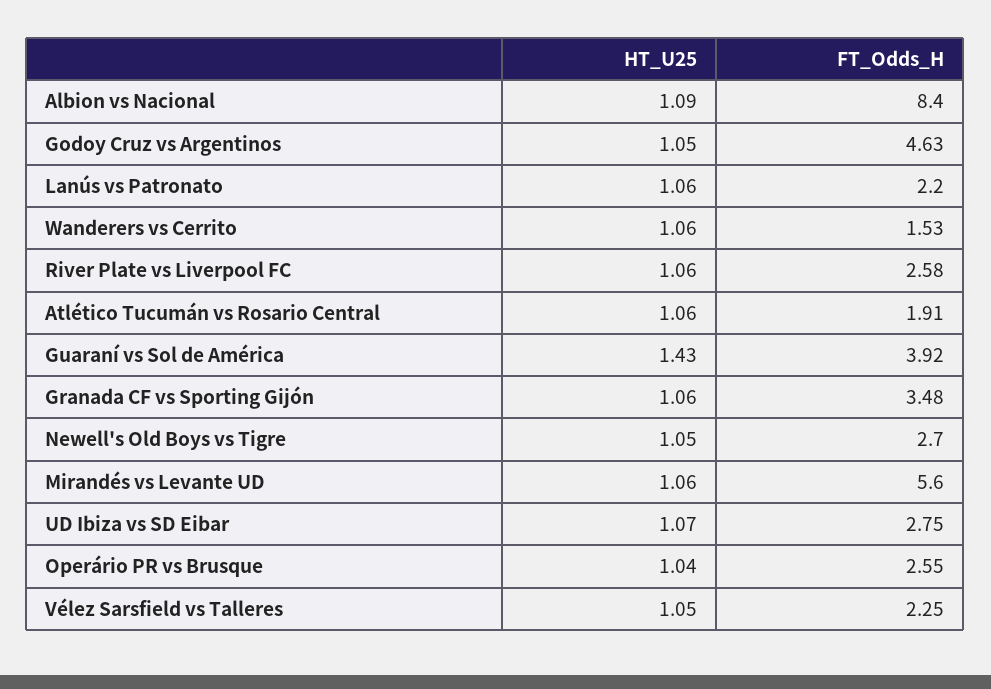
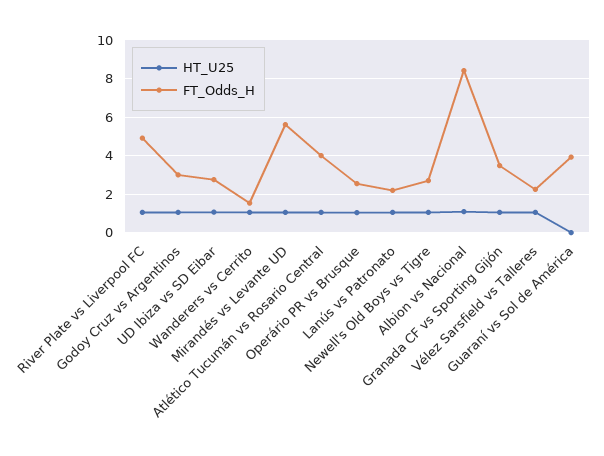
  {
    "HT_U25": {
      "Albion vs Nacional": 1.09,
      "Godoy Cruz vs Argentinos": 1.05,
      "Lanús vs Patronato": 1.06,
      "Wanderers vs Cerrito": 1.06,
      "River Plate vs Liverpool FC": 1.06,
      "Atlético Tucumán vs Rosario Central": 1.06,
-     "Guaraní vs Sol de América": 1.43,
+     "Guaraní vs Sol de América": 0,
      "Granada CF vs Sporting Gijón": 1.06,
      "Newell's Old Boys vs Tigre": 1.05,
      "Mirandés vs Levante UD": 1.06,
      "UD Ibiza vs SD Eibar": 1.07,
      "Operário PR vs Brusque": 1.04,
      "Vélez Sarsfield vs Talleres": 1.05
    },
    "FT_Odds_H": {
      "Albion vs Nacional": 8.4,
-     "Godoy Cruz vs Argentinos": 4.63,
+     "Godoy Cruz vs Argentinos": 3,
      "Lanús vs Patronato": 2.2,
      "Wanderers vs Cerrito": 1.53,
-     "River Plate vs Liverpool FC": 2.58,
+     "River Plate vs Liverpool FC": 5,
-     "Atlético Tucumán vs Rosario Central": 1.91,
+     "Atlético Tucumán vs Rosario Central": 4,
      "Guaraní vs Sol de América": 3.92,
      "Granada CF vs Sporting Gijón": 3.48,
      "Newell's Old Boys vs Tigre": 2.7,
      "Mirandés vs Levante UD": 5.6,
      "UD Ibiza vs SD Eibar": 2.75,
      "Operário PR vs Brusque": 2.55,
      "Vélez Sarsfield vs Talleres": 2.25
    }
  }

